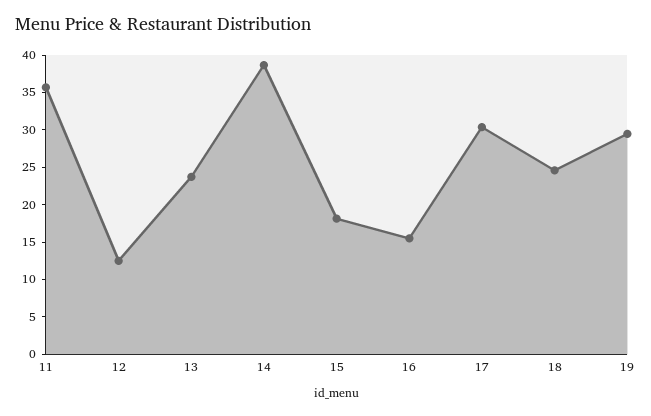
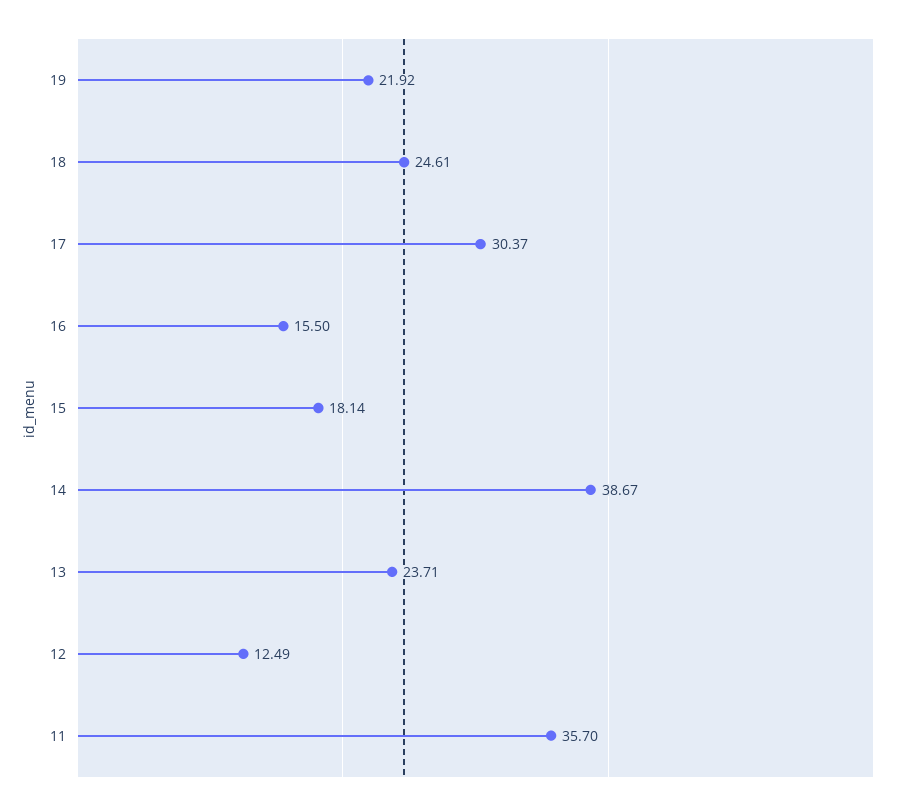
  {
    "11": 35.7,
    "12": 12.49,
    "13": 23.71,
    "14": 38.67,
    "15": 18.14,
    "16": 15.5,
    "17": 30.37,
    "18": 24.61,
-   "19": 30
+   "19": 21.92
  }

